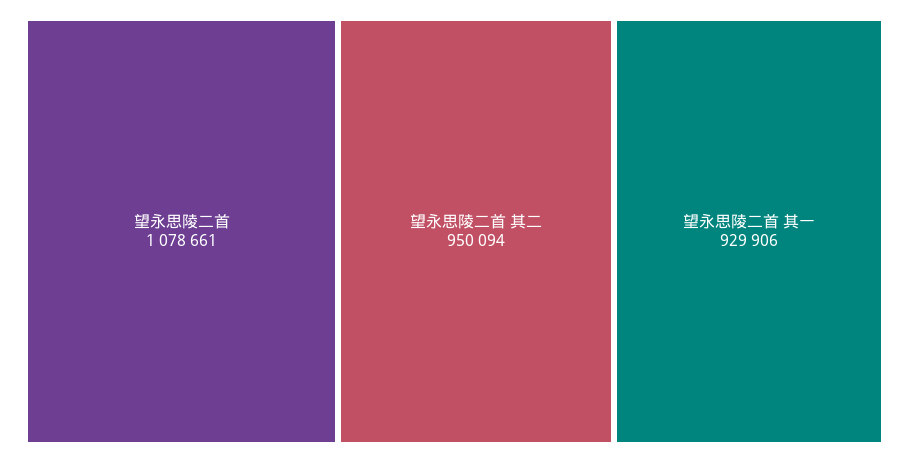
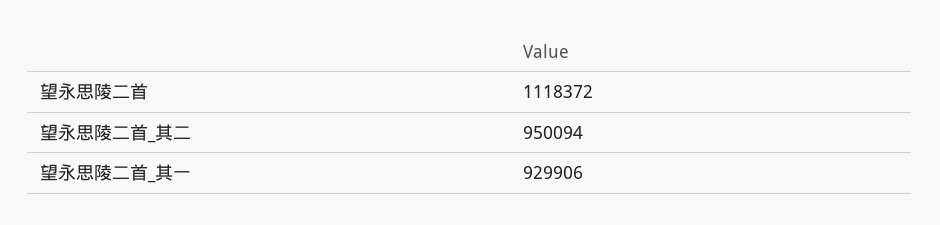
  {
-   "望永思陵二首": 1078661,
+   "望永思陵二首": 1118372,
    "望永思陵二首 其二": 950094,
    "望永思陵二首 其一": 929906
  }

